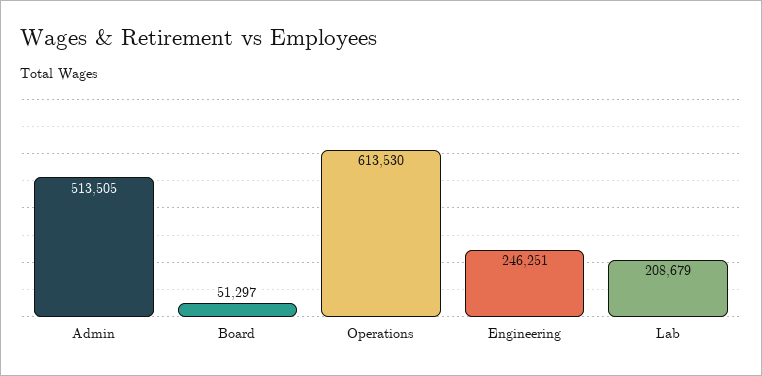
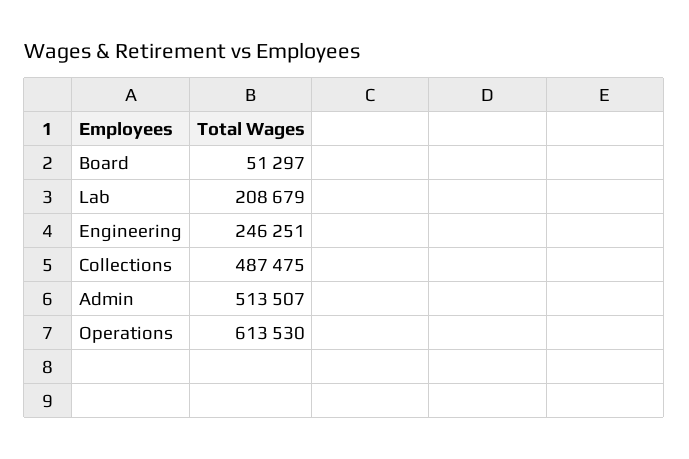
  {
-   "Admin": 513505,
+   "Admin": 513507,
    "Board": 51297,
    "Operations": 613530,
    "Engineering": 246251,
-   "Lab": 208679
+   "Lab": 208679,
+   "Collections": 487475
  }

